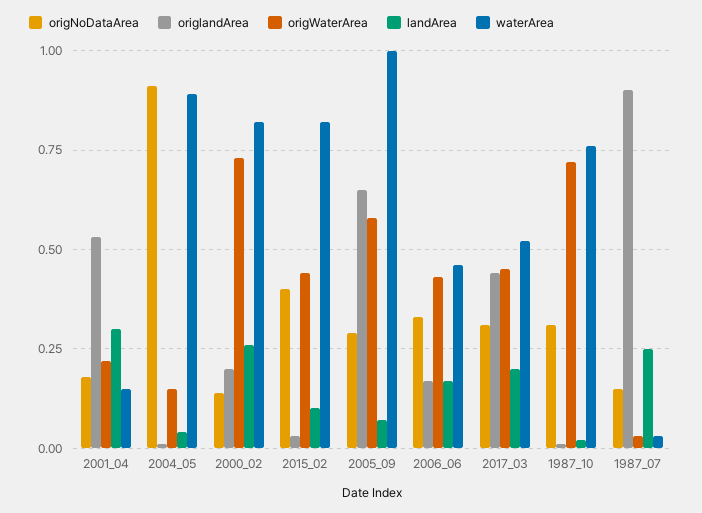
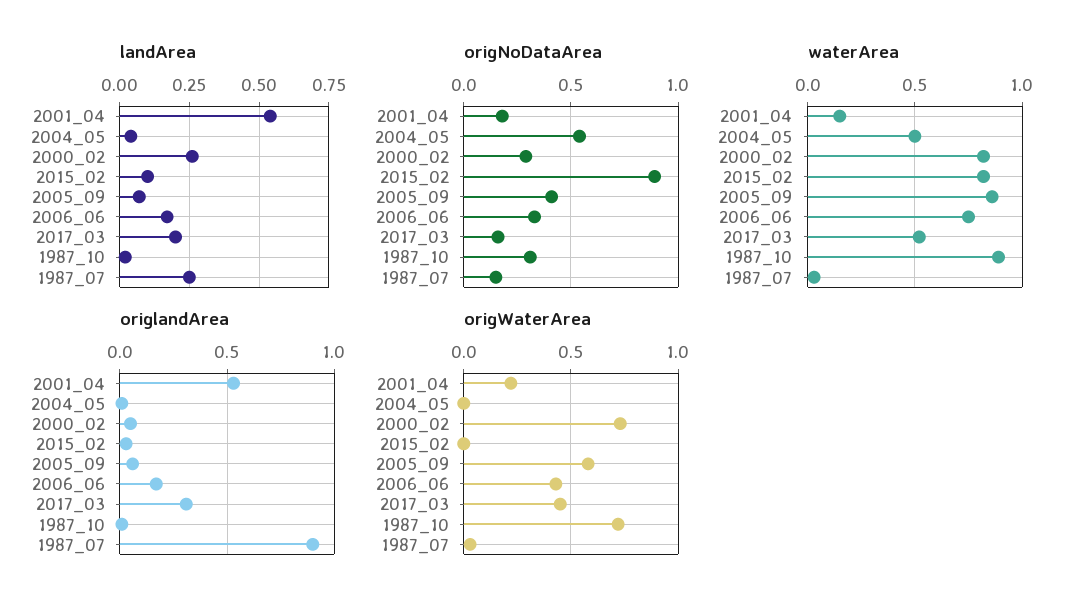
  {
    "origNoDataArea": {
      "2001_04": 0.2,
-     "2004_05": 0.9,
+     "2004_05": 0.55,
-     "2000_02": 0.15,
+     "2000_02": 0.3,
-     "2015_02": 0.4,
+     "2015_02": 0.9,
-     "2005_09": 0.3,
+     "2005_09": 0.4,
      "2006_06": 0.35,
-     "2017_03": 0.3,
+     "2017_03": 0.15,
      "1987_10": 0.3,
      "1987_07": 0.15
    },
    "origlandArea": {
      "2001_04": 0.55,
      "2004_05": 0,
-     "2000_02": 0.2,
+     "2000_02": 0.05,
      "2015_02": 0.05,
-     "2005_09": 0.65,
+     "2005_09": 0.05,
      "2006_06": 0.15,
-     "2017_03": 0.45,
+     "2017_03": 0.3,
      "1987_10": 0,
      "1987_07": 0.9
    },
    "origWaterArea": {
      "2001_04": 0.2,
-     "2004_05": 0.15,
+     "2004_05": 0,
      "2000_02": 0.75,
-     "2015_02": 0.45,
+     "2015_02": 0,
      "2005_09": 0.6,
      "2006_06": 0.45,
      "2017_03": 0.45,
      "1987_10": 0.7,
      "1987_07": 0.05
    },
    "landArea": {
-     "2001_04": 0.3,
+     "2001_04": 0.55,
      "2004_05": 0.05,
      "2000_02": 0.25,
      "2015_02": 0.1,
      "2005_09": 0.05,
      "2006_06": 0.15,
      "2017_03": 0.2,
      "1987_10": 0,
      "1987_07": 0.25
    },
    "waterArea": {
      "2001_04": 0.15,
-     "2004_05": 0.9,
+     "2004_05": 0.5,
      "2000_02": 0.8,
      "2015_02": 0.8,
-     "2005_09": 1,
+     "2005_09": 0.85,
-     "2006_06": 0.45,
+     "2006_06": 0.75,
      "2017_03": 0.5,
-     "1987_10": 0.75,
+     "1987_10": 0.9,
      "1987_07": 0.05
    }
  }

